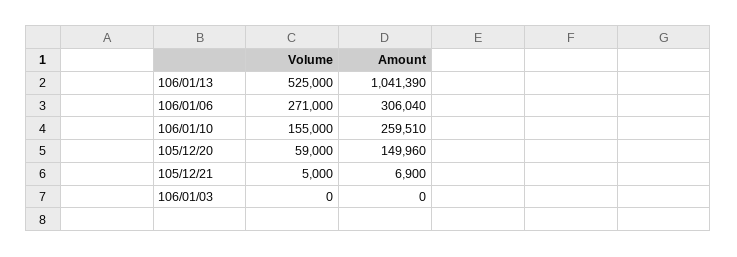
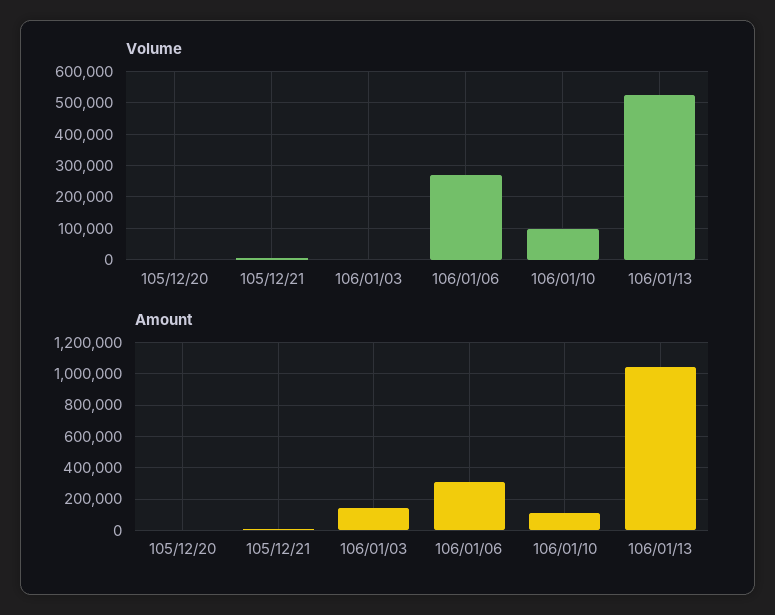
  {
    "Volume": {
      "106/01/13": 525000,
      "106/01/06": 271000,
-     "106/01/10": 155000,
+     "106/01/10": 100000,
-     "105/12/20": 59000,
+     "105/12/20": 0,
      "105/12/21": 5000,
      "106/01/03": 0
    },
    "Amount": {
      "106/01/13": 1041390,
      "106/01/06": 306040,
-     "106/01/10": 259510,
+     "106/01/10": 100000,
-     "105/12/20": 149960,
+     "105/12/20": 0,
      "105/12/21": 6900,
-     "106/01/03": 0
+     "106/01/03": 150000
    }
  }

